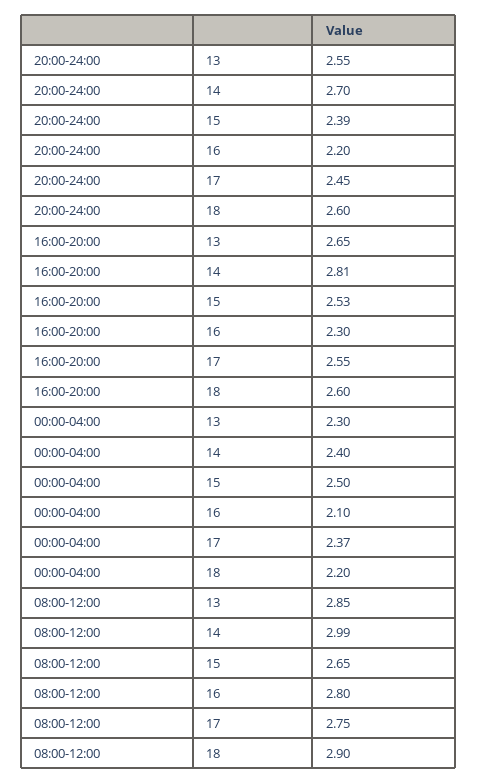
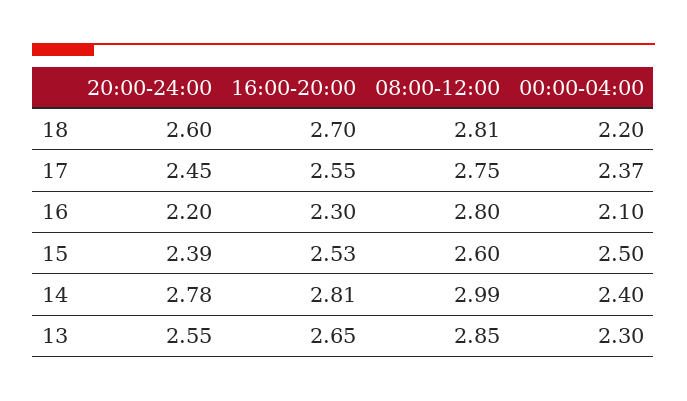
  {
    "20:00-24:00": {
      "13": 2.55,
-     "14": 2.7,
+     "14": 2.78,
      "15": 2.39,
      "16": 2.2,
      "17": 2.45,
      "18": 2.6
    },
    "16:00-20:00": {
      "13": 2.65,
      "14": 2.81,
      "15": 2.53,
      "16": 2.3,
      "17": 2.55,
-     "18": 2.6
+     "18": 2.7
    },
    "00:00-04:00": {
      "13": 2.3,
      "14": 2.4,
      "15": 2.5,
      "16": 2.1,
      "17": 2.37,
      "18": 2.2
    },
    "08:00-12:00": {
      "13": 2.85,
      "14": 2.99,
-     "15": 2.65,
+     "15": 2.6,
      "16": 2.8,
      "17": 2.75,
-     "18": 2.9
+     "18": 2.81
    }
  }

